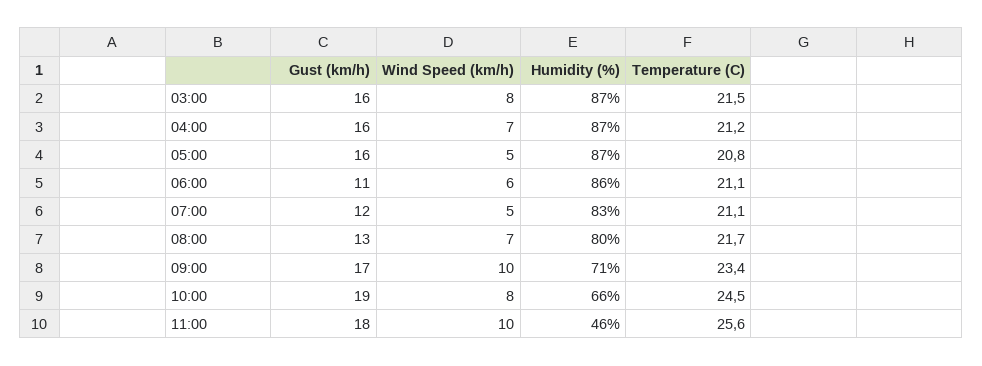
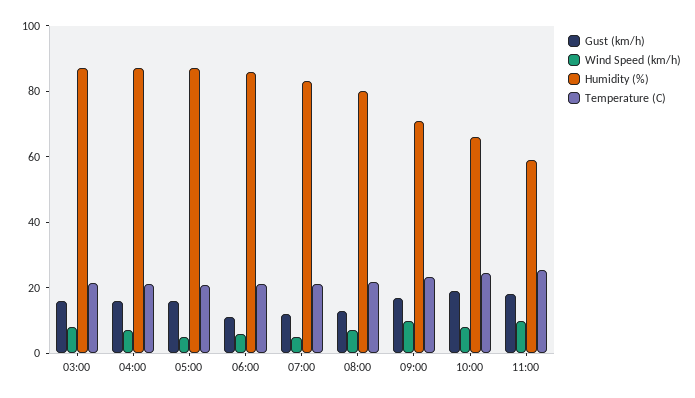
  {
    "Gust (km/h)": {
      "03:00": 16,
      "04:00": 16,
      "05:00": 16,
      "06:00": 11,
      "07:00": 12,
      "08:00": 13,
      "09:00": 17,
      "10:00": 19,
      "11:00": 18
    },
    "Wind Speed (km/h)": {
      "03:00": 8,
      "04:00": 7,
      "05:00": 5,
      "06:00": 6,
      "07:00": 5,
      "08:00": 7,
      "09:00": 10,
      "10:00": 8,
      "11:00": 10
    },
    "Humidity (%)": {
      "03:00": 87,
      "04:00": 87,
      "05:00": 87,
      "06:00": 86,
      "07:00": 83,
      "08:00": 80,
      "09:00": 71,
      "10:00": 66,
-     "11:00": 46
+     "11:00": 60
    },
    "Temperature (C)": {
      "03:00": 21.5,
      "04:00": 21.2,
      "05:00": 20.8,
      "06:00": 21.1,
      "07:00": 21.1,
      "08:00": 21.7,
      "09:00": 23.4,
      "10:00": 24.5,
      "11:00": 25.6
    }
  }

